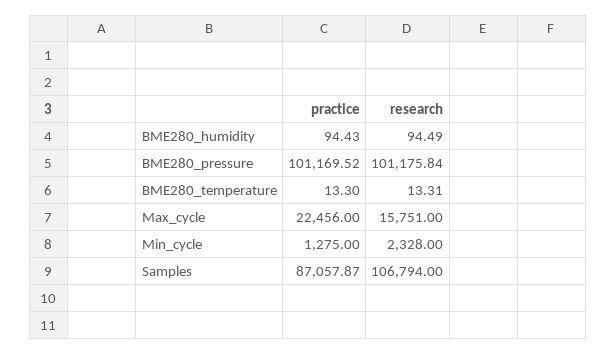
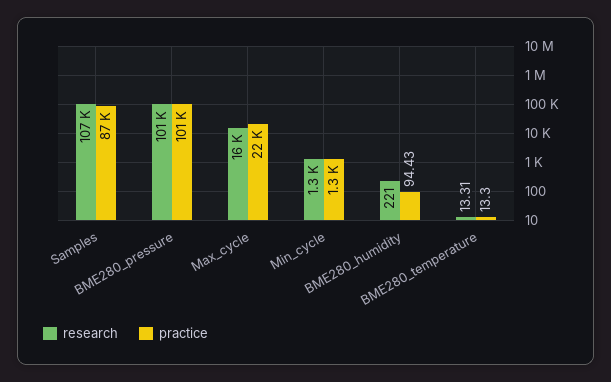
  {
    "practice": {
      "BME280_humidity": 94.43,
      "BME280_pressure": 101169.52,
      "BME280_temperature": 13.3,
      "Max_cycle": 22456,
      "Min_cycle": 1275,
      "Samples": 87057.87
    },
    "research": {
-     "BME280_humidity": 94.49,
+     "BME280_humidity": 221,
      "BME280_pressure": 101175.84,
      "BME280_temperature": 13.31,
      "Max_cycle": 15751,
-     "Min_cycle": 2328,
+     "Min_cycle": 1300,
      "Samples": 106794
    }
  }

